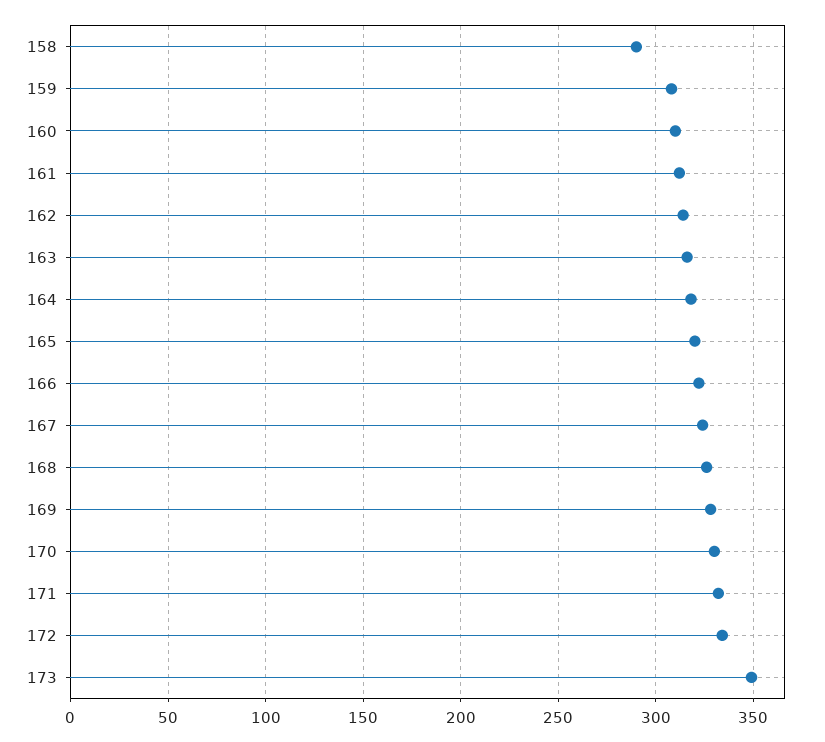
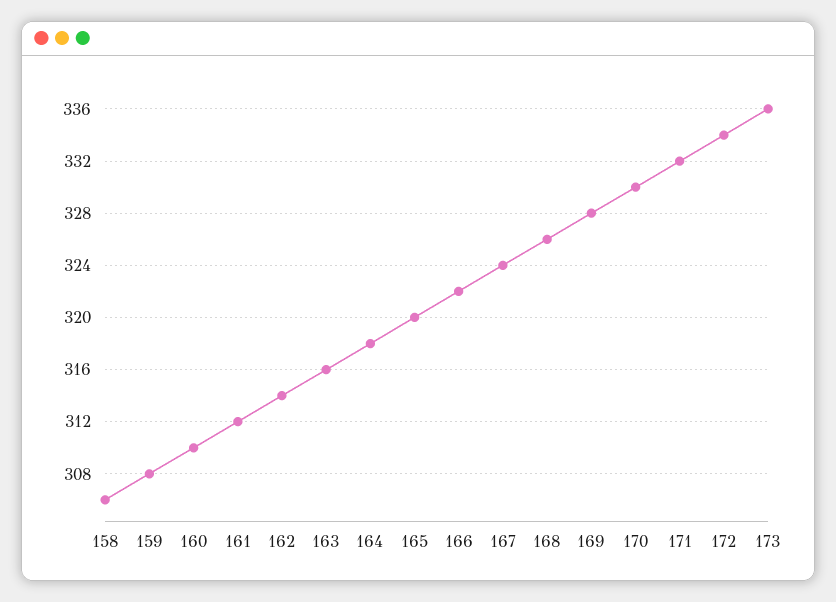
  {
-   "158": 290,
+   "158": 306,
    "159": 308,
    "160": 310,
    "161": 312,
    "162": 314,
    "163": 316,
    "164": 318,
    "165": 320,
    "166": 322,
    "167": 324,
    "168": 326,
    "169": 328,
    "170": 330,
    "171": 332,
    "172": 334,
-   "173": 350
+   "173": 336
  }

